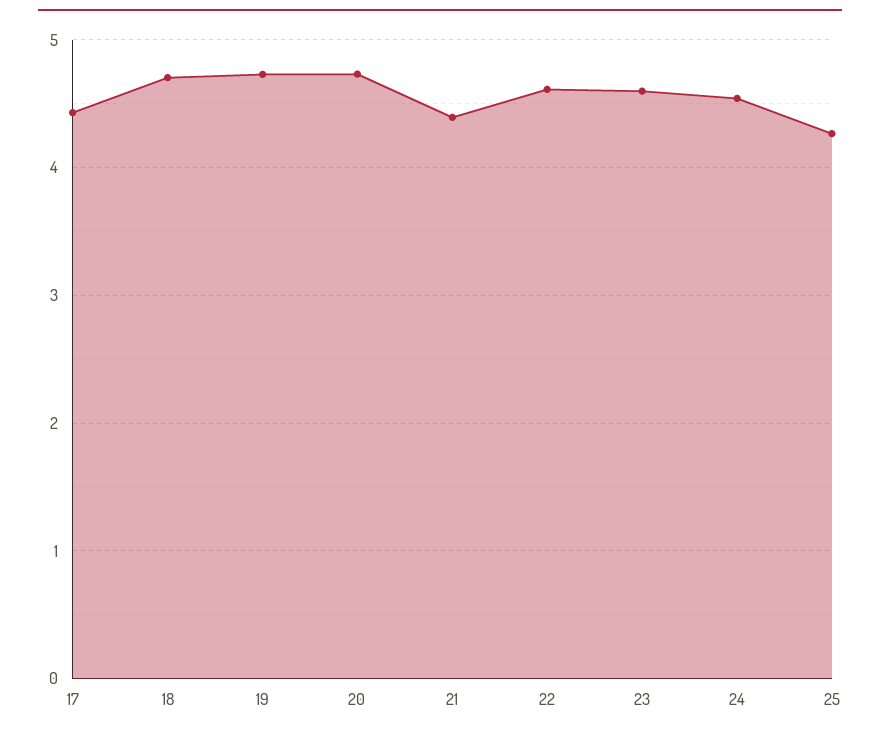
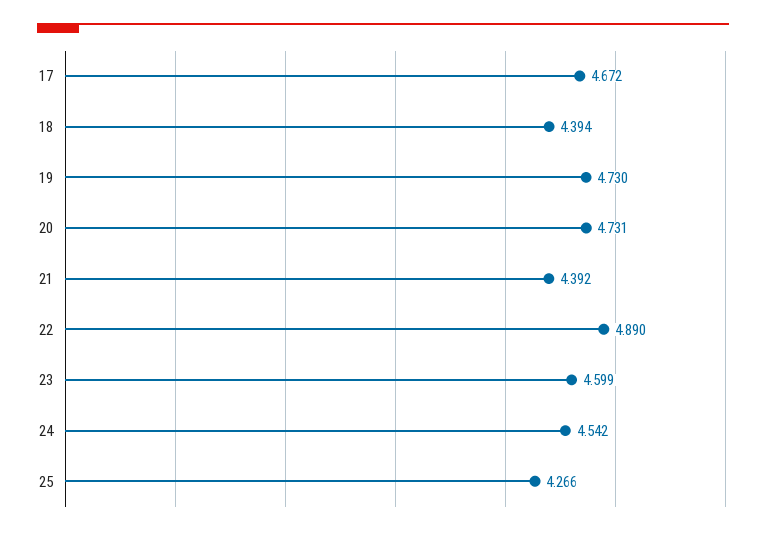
  {
-   "17": 4.4,
+   "17": 4.672,
-   "18": 4.7,
+   "18": 4.394,
    "19": 4.73,
    "20": 4.731,
    "21": 4.392,
-   "22": 4.6,
+   "22": 4.89,
    "23": 4.599,
    "24": 4.542,
    "25": 4.266
  }

